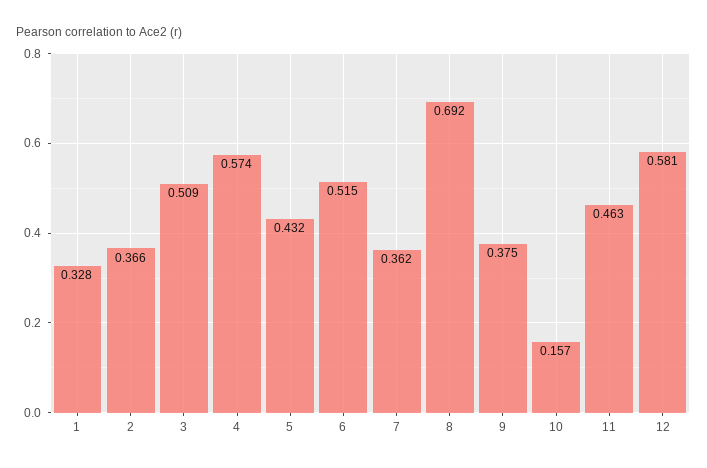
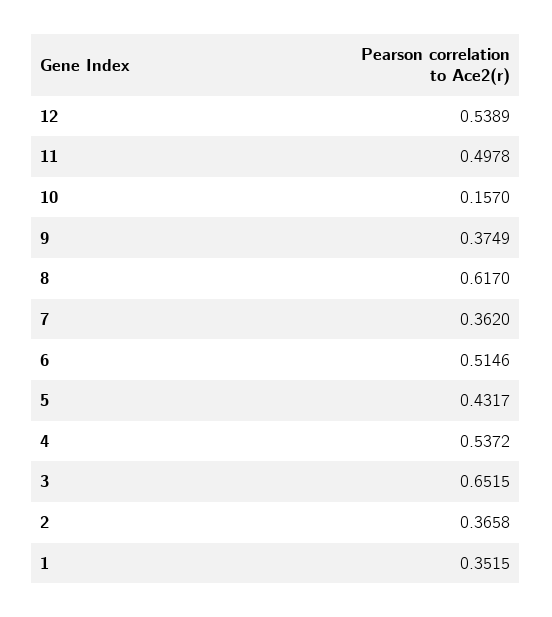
  {
-   "1": 0.328,
+   "1": 0.3515,
    "2": 0.3658,
-   "3": 0.509,
+   "3": 0.6515,
-   "4": 0.574,
+   "4": 0.5372,
    "5": 0.4317,
    "6": 0.5146,
    "7": 0.362,
-   "8": 0.692,
+   "8": 0.617,
    "9": 0.3749,
    "10": 0.157,
-   "11": 0.463,
+   "11": 0.4978,
-   "12": 0.581
+   "12": 0.5389
  }

